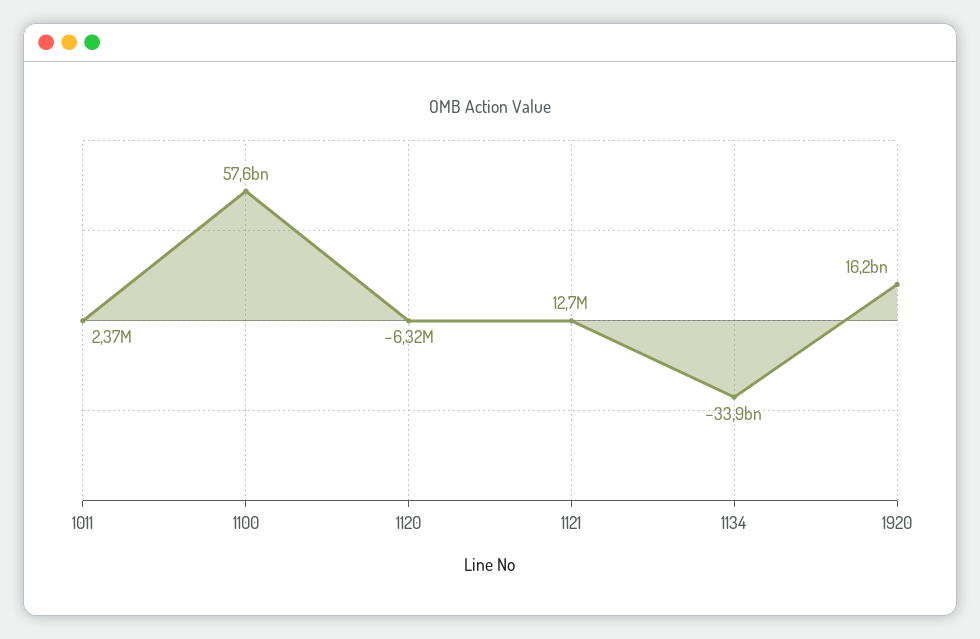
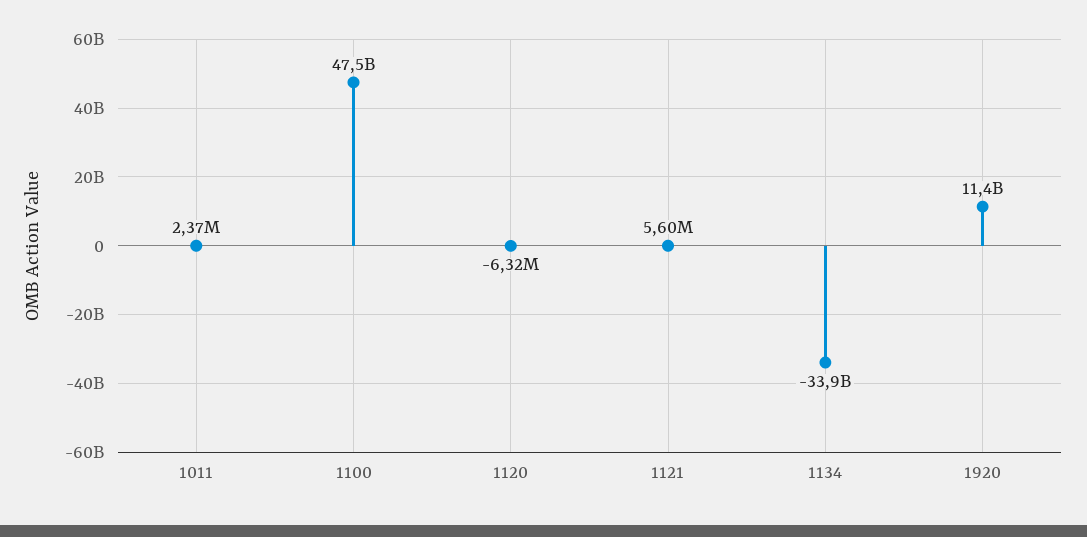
  {
    "1011": 2370000,
-   "1100": 57600000000,
+   "1100": 47500000000,
    "1120": -6320000,
-   "1121": 12700000,
+   "1121": 5600000,
    "1134": -33900000000,
-   "1920": 16200000000
+   "1920": 11400000000
  }

